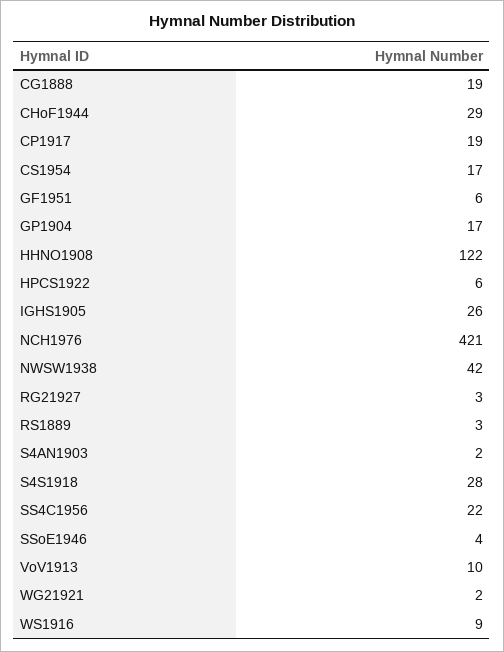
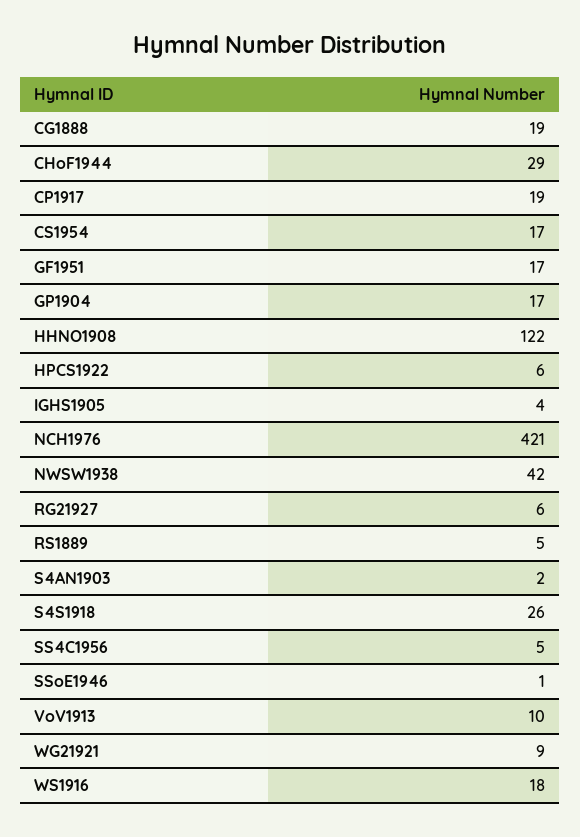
  {
    "CG1888": 19,
    "CHoF1944": 29,
    "CP1917": 19,
    "CS1954": 17,
-   "GF1951": 6,
+   "GF1951": 17,
    "GP1904": 17,
    "HHNO1908": 122,
    "HPCS1922": 6,
-   "IGHS1905": 26,
+   "IGHS1905": 4,
    "NCH1976": 421,
    "NWSW1938": 42,
-   "RG21927": 3,
+   "RG21927": 6,
-   "RS1889": 3,
+   "RS1889": 5,
    "S4AN1903": 2,
-   "S4S1918": 28,
+   "S4S1918": 26,
-   "SS4C1956": 22,
+   "SS4C1956": 5,
-   "SSoE1946": 4,
+   "SSoE1946": 1,
    "VoV1913": 10,
-   "WG21921": 2,
+   "WG21921": 9,
-   "WS1916": 9
+   "WS1916": 18
  }

